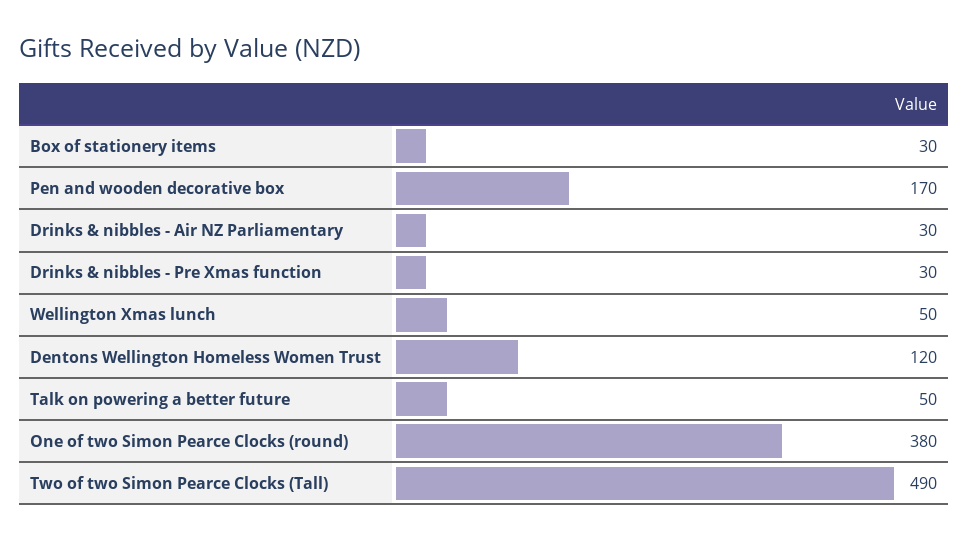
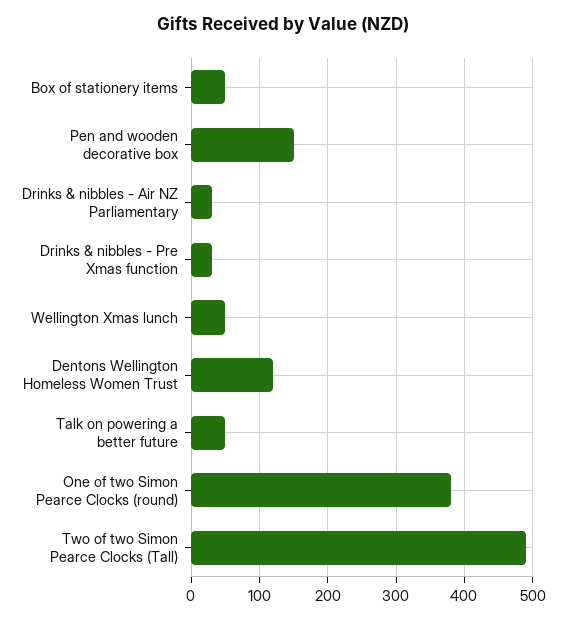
  {
-   "Box of stationery items": 30,
+   "Box of stationery items": 50,
-   "Pen and wooden decorative box": 170,
+   "Pen and wooden decorative box": 150,
    "Drinks & nibbles - Air NZ Parliamentary": 30,
    "Drinks & nibbles - Pre Xmas function": 30,
    "Wellington Xmas lunch": 50,
    "Dentons Wellington Homeless Women Trust": 120,
    "Talk on powering a better future": 50,
    "One of two Simon Pearce Clocks (round)": 380,
    "Two of two Simon Pearce Clocks (Tall)": 490
  }

